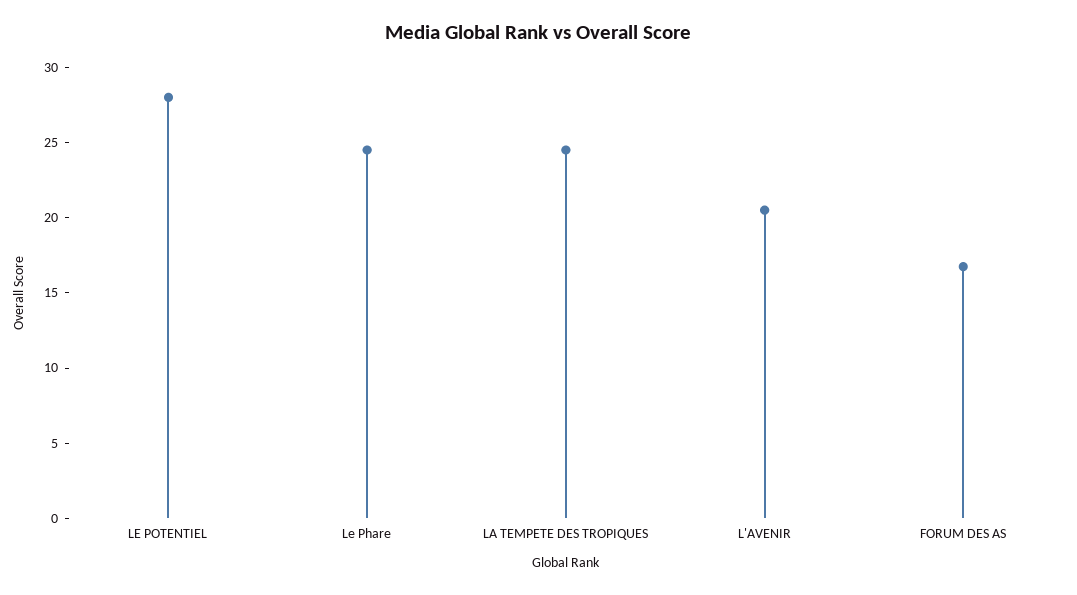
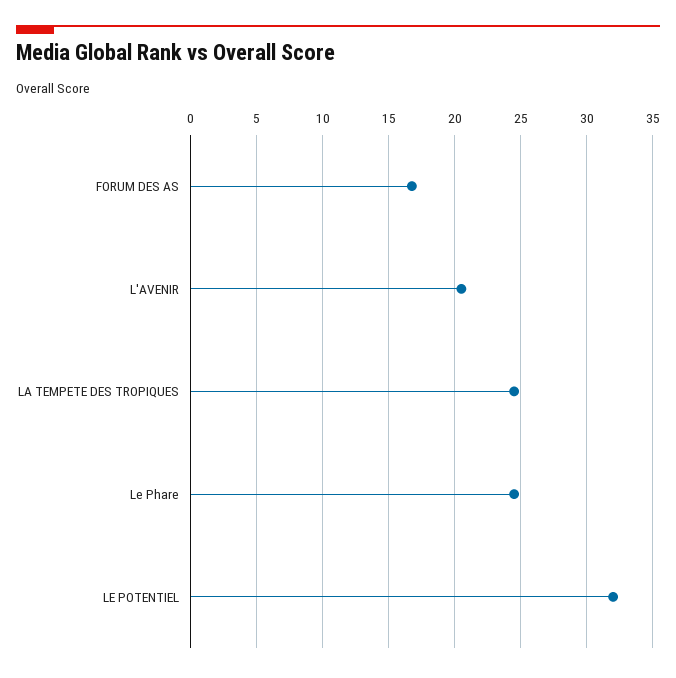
  {
-   "LE POTENTIEL": 28,
+   "LE POTENTIEL": 32,
    "Le Phare": 24.5,
    "LA TEMPETE DES TROPIQUES": 24.5,
    "L'AVENIR": 20.5,
    "FORUM DES AS": 17
  }

